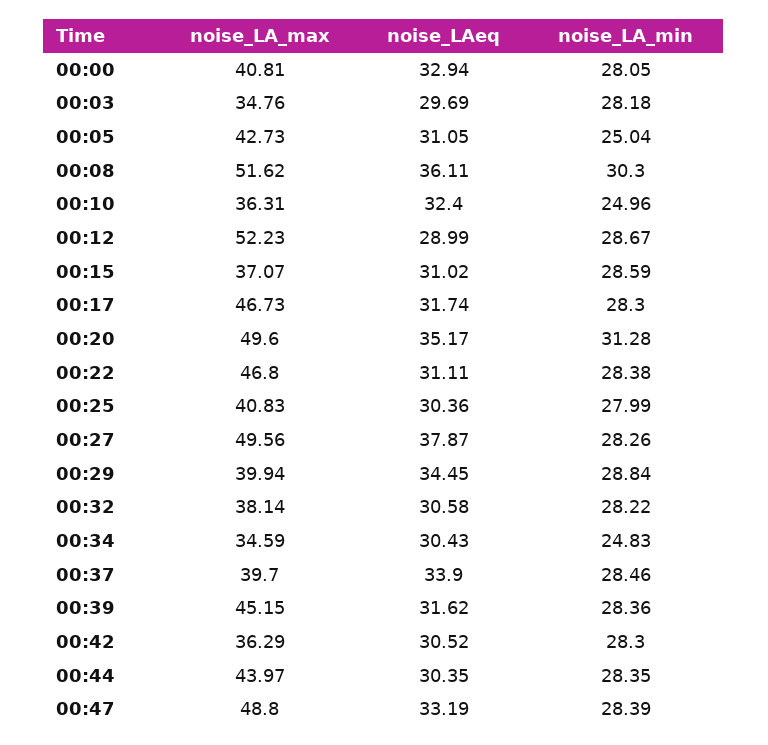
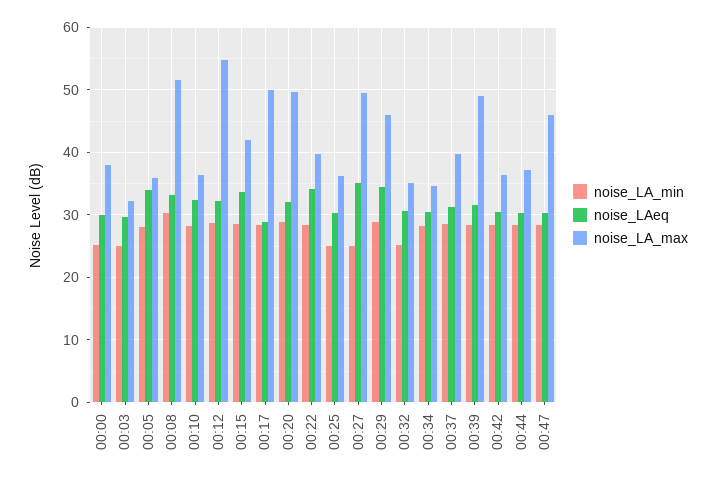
  {
    "noise_LA_max": {
-     "00:00": 40.81,
+     "00:00": 38,
-     "00:03": 34.76,
+     "00:03": 32,
-     "00:05": 42.73,
+     "00:05": 36,
      "00:08": 51.62,
      "00:10": 36.31,
-     "00:12": 52.23,
+     "00:12": 55,
-     "00:15": 37.07,
+     "00:15": 42,
-     "00:17": 46.73,
+     "00:17": 50,
      "00:20": 49.6,
-     "00:22": 46.8,
+     "00:22": 40,
-     "00:25": 40.83,
+     "00:25": 36,
      "00:27": 49.56,
-     "00:29": 39.94,
+     "00:29": 46,
-     "00:32": 38.14,
+     "00:32": 35,
      "00:34": 34.59,
      "00:37": 39.7,
-     "00:39": 45.15,
+     "00:39": 49,
      "00:42": 36.29,
-     "00:44": 43.97,
+     "00:44": 37,
-     "00:47": 48.8
+     "00:47": 46
    },
    "noise_LAeq": {
-     "00:00": 32.94,
+     "00:00": 30,
      "00:03": 29.69,
-     "00:05": 31.05,
+     "00:05": 34,
-     "00:08": 36.11,
+     "00:08": 33,
      "00:10": 32.4,
-     "00:12": 28.99,
+     "00:12": 32,
-     "00:15": 31.02,
+     "00:15": 34,
-     "00:17": 31.74,
+     "00:17": 29,
-     "00:20": 35.17,
+     "00:20": 32,
-     "00:22": 31.11,
+     "00:22": 34,
      "00:25": 30.36,
-     "00:27": 37.87,
+     "00:27": 35,
      "00:29": 34.45,
      "00:32": 30.58,
      "00:34": 30.43,
-     "00:37": 33.9,
+     "00:37": 31,
      "00:39": 31.62,
      "00:42": 30.52,
      "00:44": 30.35,
-     "00:47": 33.19
+     "00:47": 30
    },
    "noise_LA_min": {
-     "00:00": 28.05,
+     "00:00": 25,
-     "00:03": 28.18,
+     "00:03": 25,
-     "00:05": 25.04,
+     "00:05": 28,
      "00:08": 30.3,
-     "00:10": 24.96,
+     "00:10": 28,
      "00:12": 28.67,
      "00:15": 28.59,
      "00:17": 28.3,
-     "00:20": 31.28,
+     "00:20": 29,
      "00:22": 28.38,
-     "00:25": 27.99,
+     "00:25": 25,
-     "00:27": 28.26,
+     "00:27": 25,
      "00:29": 28.84,
-     "00:32": 28.22,
+     "00:32": 25,
-     "00:34": 24.83,
+     "00:34": 28,
      "00:37": 28.46,
      "00:39": 28.36,
      "00:42": 28.3,
      "00:44": 28.35,
      "00:47": 28.39
    }
  }

